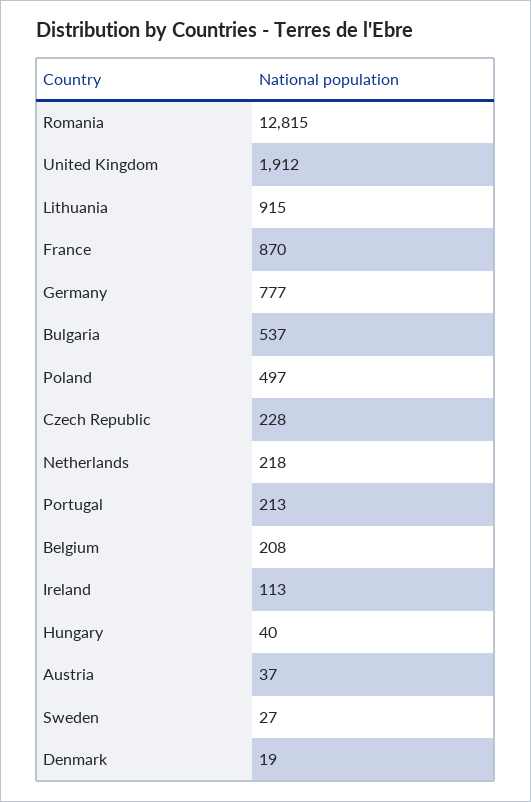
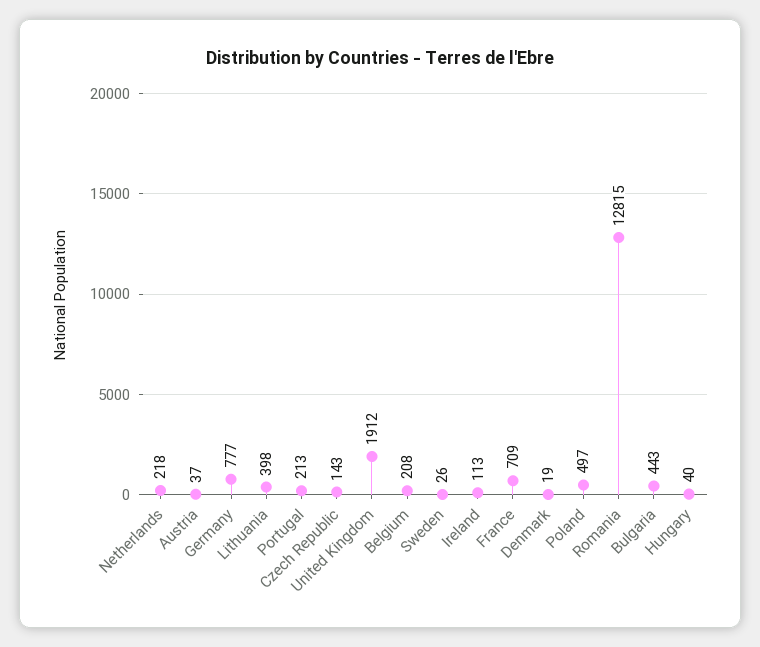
  {
    "Romania": 12815,
    "United Kingdom": 1912,
-   "Lithuania": 915,
+   "Lithuania": 398,
-   "France": 870,
+   "France": 709,
    "Germany": 777,
-   "Bulgaria": 537,
+   "Bulgaria": 443,
    "Poland": 497,
-   "Czech Republic": 228,
+   "Czech Republic": 143,
    "Netherlands": 218,
    "Portugal": 213,
    "Belgium": 208,
    "Ireland": 113,
    "Hungary": 40,
    "Austria": 37,
-   "Sweden": 27,
+   "Sweden": 26,
    "Denmark": 19
  }

